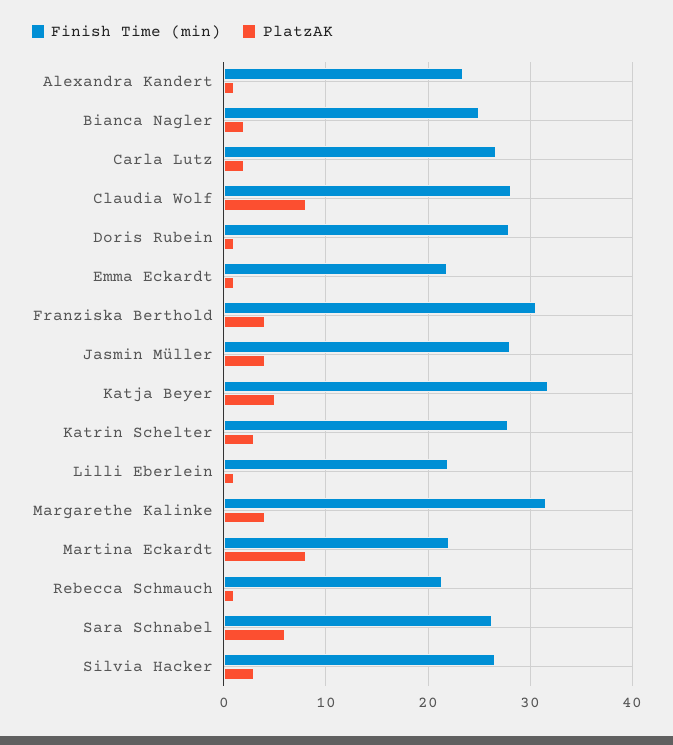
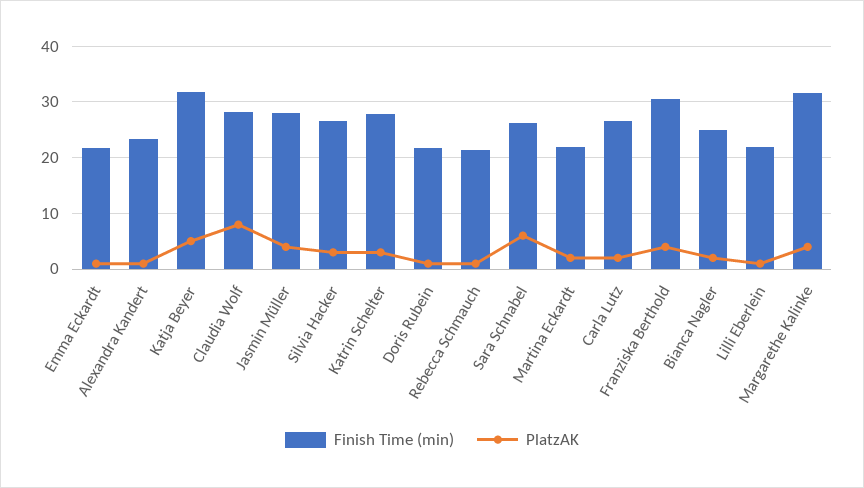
  {
    "Finish Time (min)": {
      "Alexandra Kandert": 23,
      "Bianca Nagler": 25,
      "Carla Lutz": 27,
      "Claudia Wolf": 28,
-     "Doris Rubein": 28,
+     "Doris Rubein": 22,
      "Emma Eckardt": 22,
      "Franziska Berthold": 31,
      "Jasmin Müller": 28,
      "Katja Beyer": 32,
      "Katrin Schelter": 28,
      "Lilli Eberlein": 22,
      "Margarethe Kalinke": 32,
      "Martina Eckardt": 22,
      "Rebecca Schmauch": 21,
      "Sara Schnabel": 26,
      "Silvia Hacker": 27
    },
    "PlatzAK": {
      "Alexandra Kandert": 1,
      "Bianca Nagler": 2,
      "Carla Lutz": 2,
      "Claudia Wolf": 8,
      "Doris Rubein": 1,
      "Emma Eckardt": 1,
      "Franziska Berthold": 4,
      "Jasmin Müller": 4,
      "Katja Beyer": 5,
      "Katrin Schelter": 3,
      "Lilli Eberlein": 1,
      "Margarethe Kalinke": 4,
-     "Martina Eckardt": 8,
+     "Martina Eckardt": 2,
      "Rebecca Schmauch": 1,
      "Sara Schnabel": 6,
      "Silvia Hacker": 3
    }
  }

